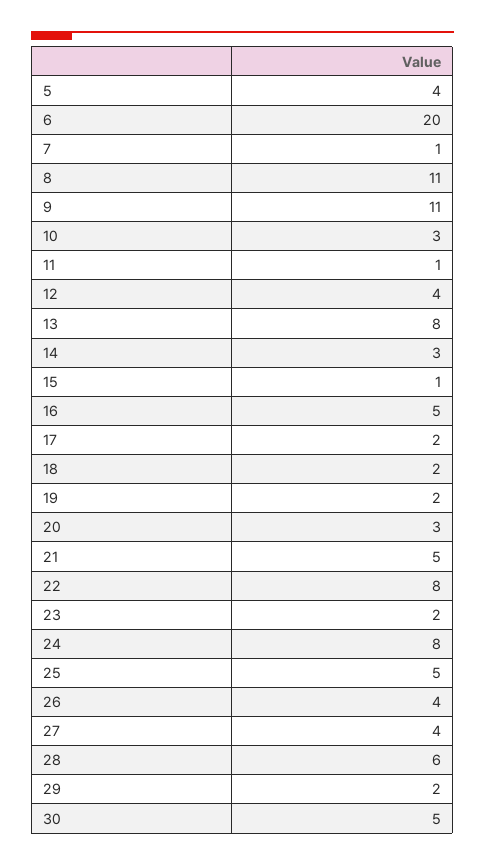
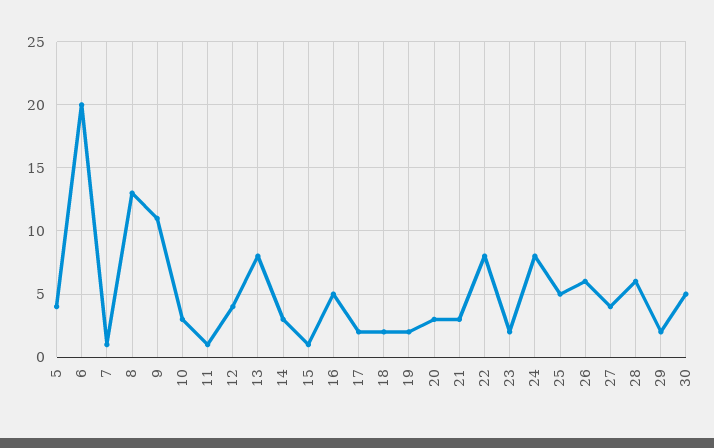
  {
    "5": 4,
    "6": 20,
    "7": 1,
-   "8": 11,
+   "8": 13,
    "9": 11,
    "10": 3,
    "11": 1,
    "12": 4,
    "13": 8,
    "14": 3,
    "15": 1,
    "16": 5,
    "17": 2,
    "18": 2,
    "19": 2,
    "20": 3,
-   "21": 5,
+   "21": 3,
    "22": 8,
    "23": 2,
    "24": 8,
    "25": 5,
-   "26": 4,
+   "26": 6,
    "27": 4,
    "28": 6,
    "29": 2,
    "30": 5
  }

